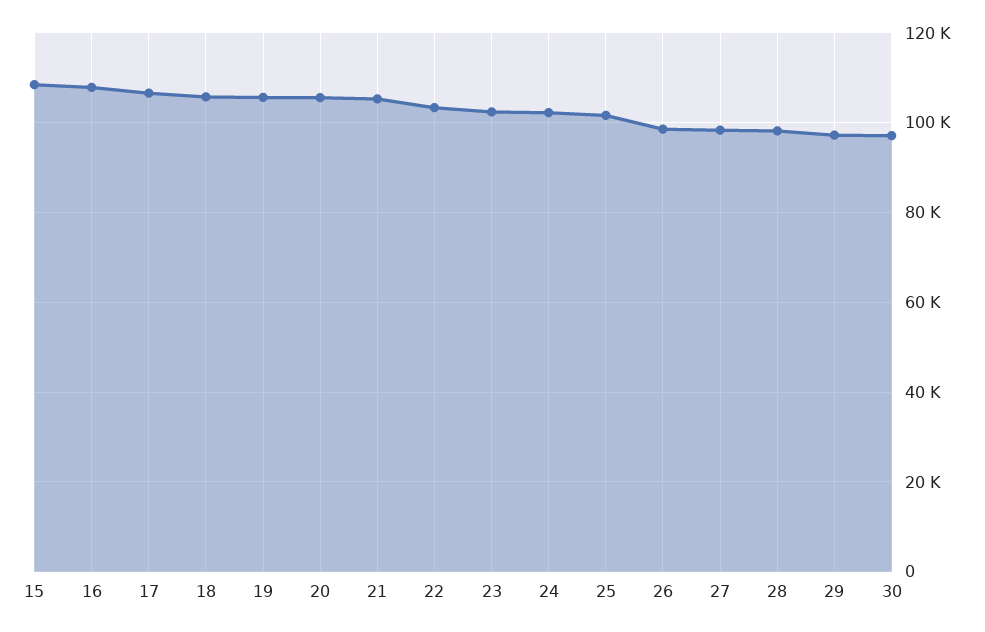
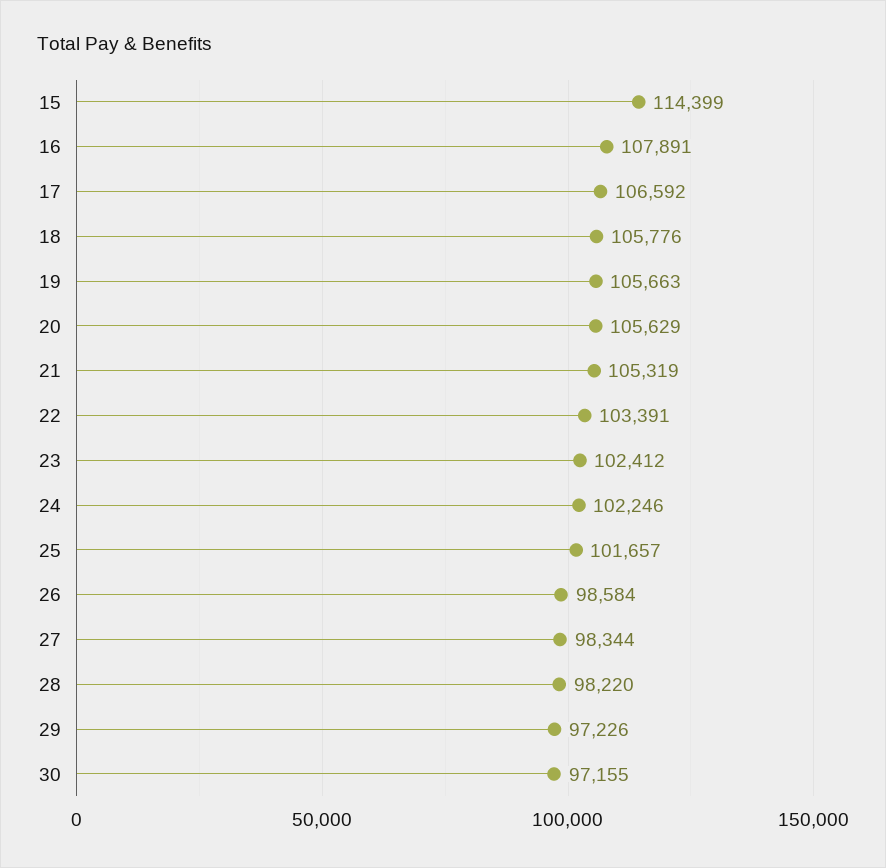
  {
-   "15": 108000,
+   "15": 114399,
    "16": 107891,
    "17": 106592,
    "18": 105776,
    "19": 105663,
    "20": 105629,
    "21": 105319,
    "22": 103391,
    "23": 102412,
    "24": 102246,
    "25": 101657,
    "26": 98584,
    "27": 98344,
    "28": 98220,
    "29": 97226,
    "30": 97155
  }

